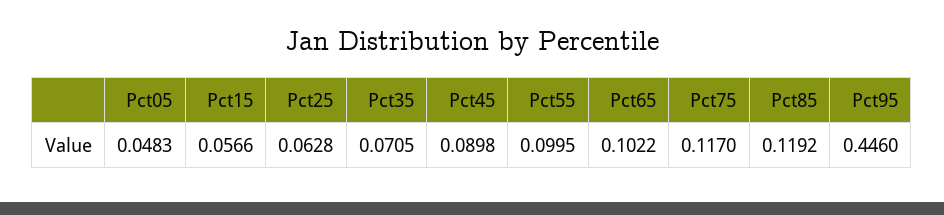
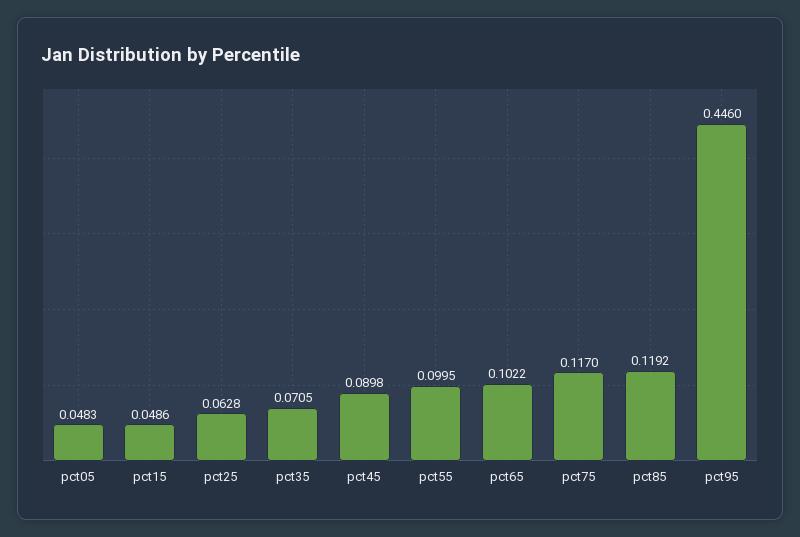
  {
    "Pct05": 0.0483,
-   "Pct15": 0.0566,
+   "Pct15": 0.0486,
    "Pct25": 0.0628,
    "Pct35": 0.0705,
    "Pct45": 0.0898,
    "Pct55": 0.0995,
    "Pct65": 0.1022,
    "Pct75": 0.117,
    "Pct85": 0.1192,
    "Pct95": 0.446
  }

